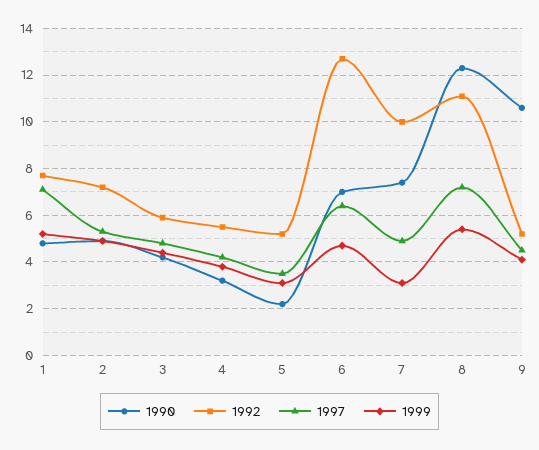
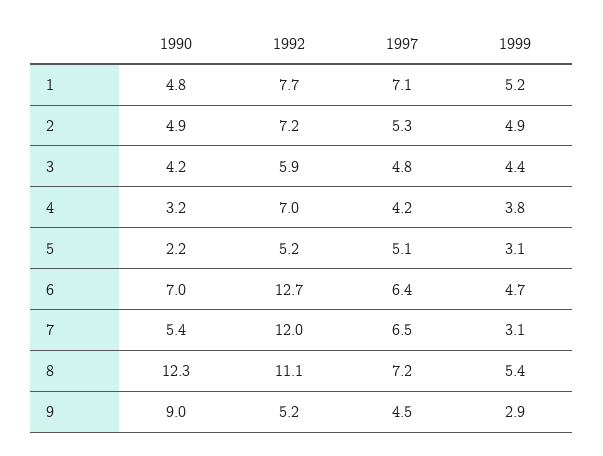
  {
    "1990": {
      "1": 4.8,
      "2": 4.9,
      "3": 4.2,
      "4": 3.2,
      "5": 2.2,
      "6": 7,
-     "7": 7.5,
+     "7": 5.4,
      "8": 12.3,
-     "9": 10.5
+     "9": 9
    },
    "1992": {
      "1": 7.7,
      "2": 7.2,
      "3": 5.9,
-     "4": 5.5,
+     "4": 7,
      "5": 5.2,
      "6": 12.7,
-     "7": 10,
+     "7": 12,
      "8": 11.1,
      "9": 5.2
    },
    "1997": {
      "1": 7.1,
      "2": 5.3,
      "3": 4.8,
      "4": 4.2,
-     "5": 3.5,
+     "5": 5.1,
      "6": 6.4,
-     "7": 5,
+     "7": 6.5,
      "8": 7.2,
      "9": 4.5
    },
    "1999": {
      "1": 5.2,
      "2": 4.9,
      "3": 4.4,
      "4": 3.8,
      "5": 3.1,
      "6": 4.7,
      "7": 3.1,
      "8": 5.4,
-     "9": 4
+     "9": 2.9
    }
  }

